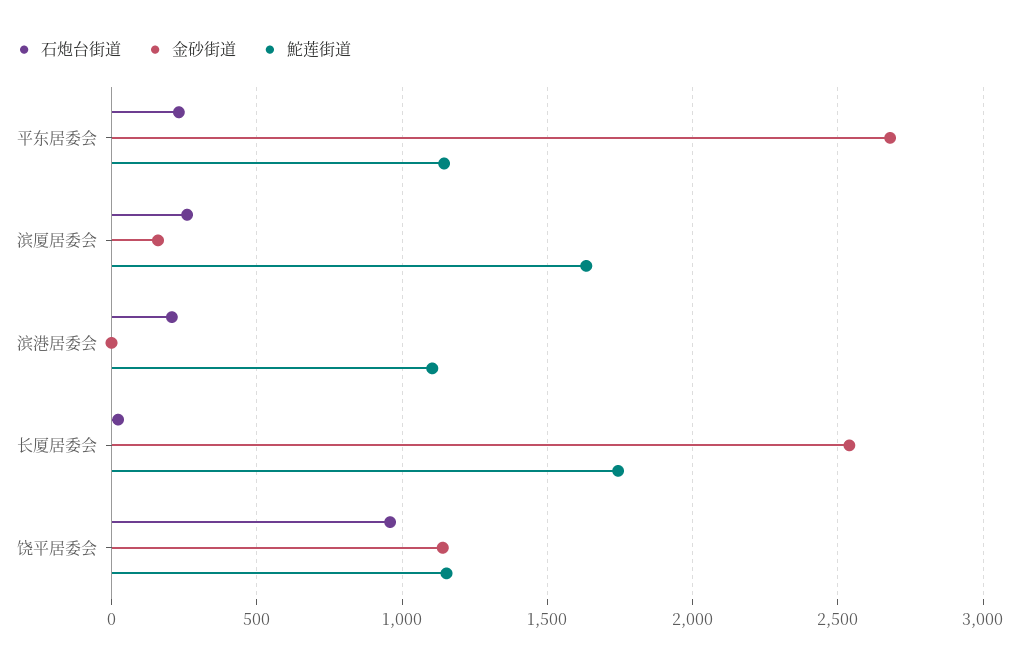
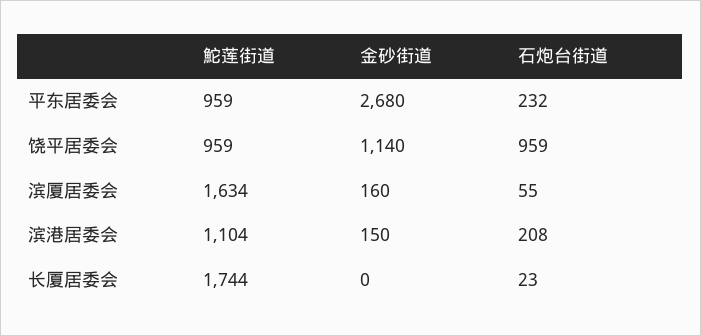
  {
    "石炮台街道": {
      "平东居委会": 232,
-     "滨厦居委会": 250,
+     "滨厦居委会": 55,
      "滨港居委会": 208,
      "长厦居委会": 23,
      "饶平居委会": 959
    },
    "金砂街道": {
      "平东居委会": 2680,
      "滨厦居委会": 160,
-     "滨港居委会": 0,
+     "滨港居委会": 150,
-     "长厦居委会": 2550,
+     "长厦居委会": 0,
      "饶平居委会": 1140
    },
    "鮀莲街道": {
-     "平东居委会": 1150,
+     "平东居委会": 959,
      "滨厦居委会": 1634,
      "滨港居委会": 1104,
      "长厦居委会": 1744,
-     "饶平居委会": 1150
+     "饶平居委会": 959
    }
  }

